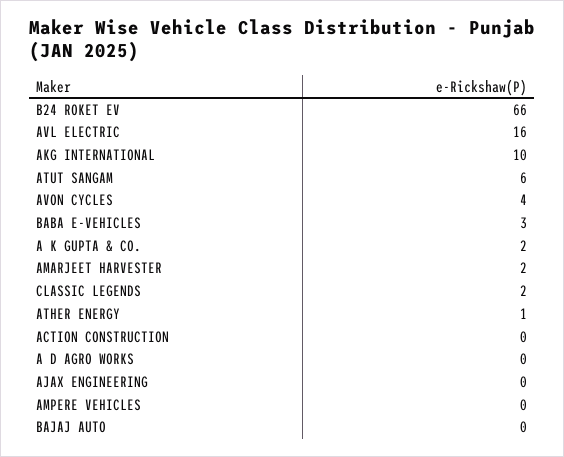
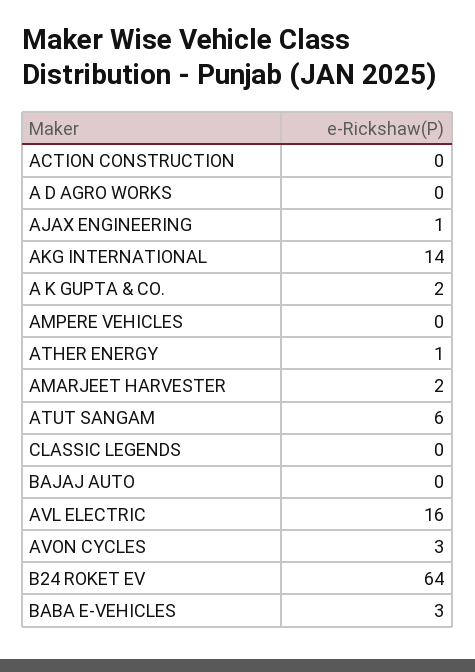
  {
-   "B24 ROKET EV": 66,
+   "B24 ROKET EV": 64,
    "AVL ELECTRIC": 16,
-   "AKG INTERNATIONAL": 10,
+   "AKG INTERNATIONAL": 14,
    "ATUT SANGAM": 6,
-   "AVON CYCLES": 4,
+   "AVON CYCLES": 3,
    "BABA E-VEHICLES": 3,
    "A K GUPTA & CO.": 2,
    "AMARJEET HARVESTER": 2,
-   "CLASSIC LEGENDS": 2,
+   "CLASSIC LEGENDS": 0,
    "ATHER ENERGY": 1,
    "ACTION CONSTRUCTION": 0,
    "A D AGRO WORKS": 0,
-   "AJAX ENGINEERING": 0,
+   "AJAX ENGINEERING": 1,
    "AMPERE VEHICLES": 0,
    "BAJAJ AUTO": 0
  }

